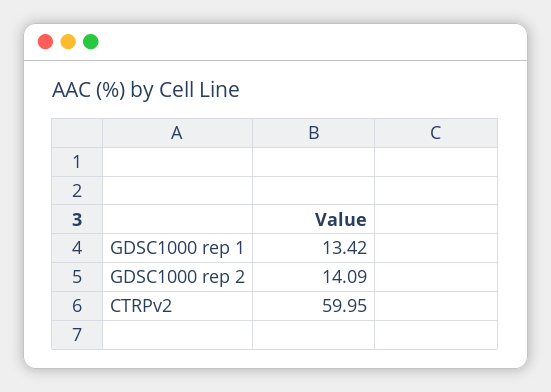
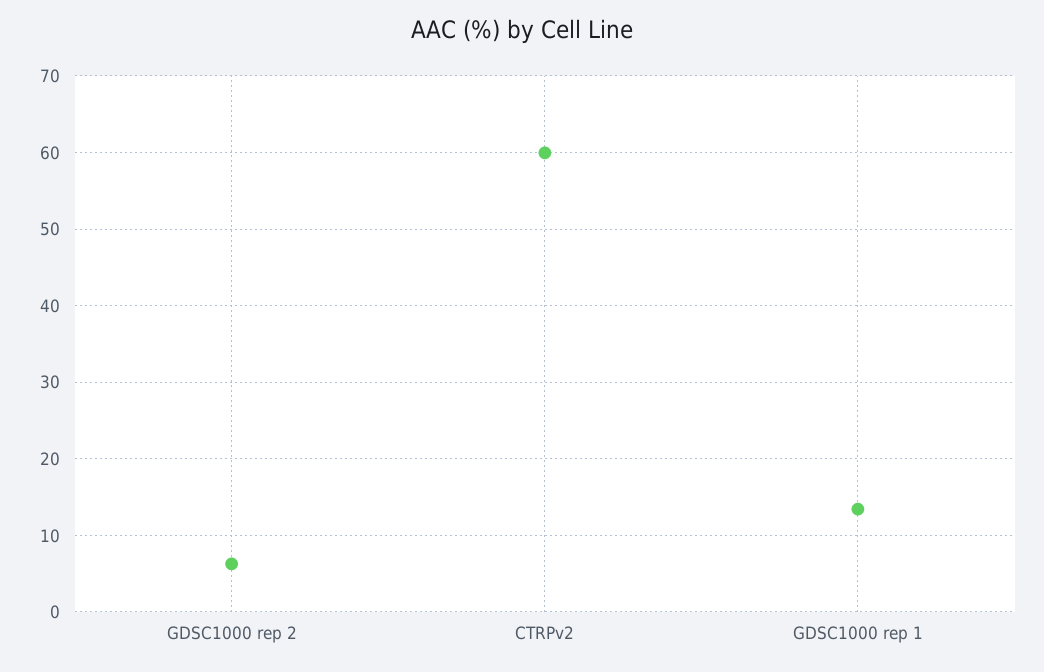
  {
    "GDSC1000 rep 1": 13.42,
-   "GDSC1000 rep 2": 14.09,
+   "GDSC1000 rep 2": 6,
    "CTRPv2": 59.95
  }

